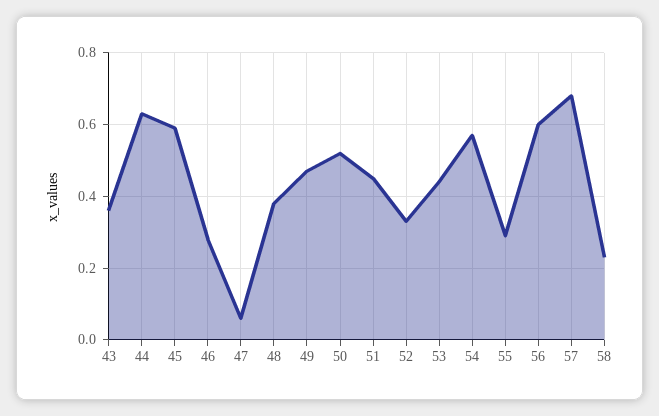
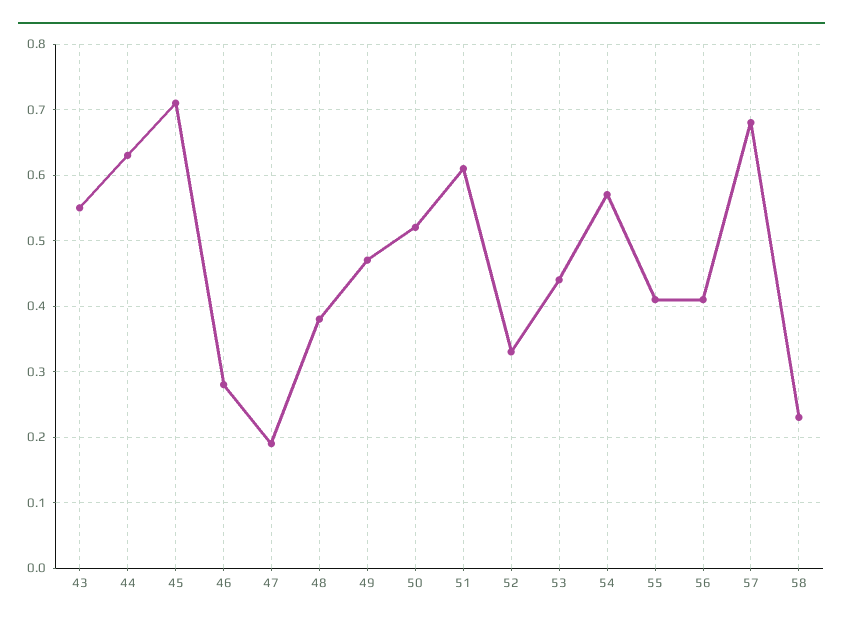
  {
-   "43": 0.35,
+   "43": 0.55,
    "44": 0.63,
-   "45": 0.6,
+   "45": 0.71,
    "46": 0.28,
-   "47": 0.05,
+   "47": 0.19,
    "48": 0.38,
    "49": 0.47,
    "50": 0.52,
-   "51": 0.45,
+   "51": 0.61,
    "52": 0.33,
    "53": 0.44,
    "54": 0.57,
-   "55": 0.3,
+   "55": 0.41,
-   "56": 0.6,
+   "56": 0.41,
    "57": 0.68,
    "58": 0.23
  }

